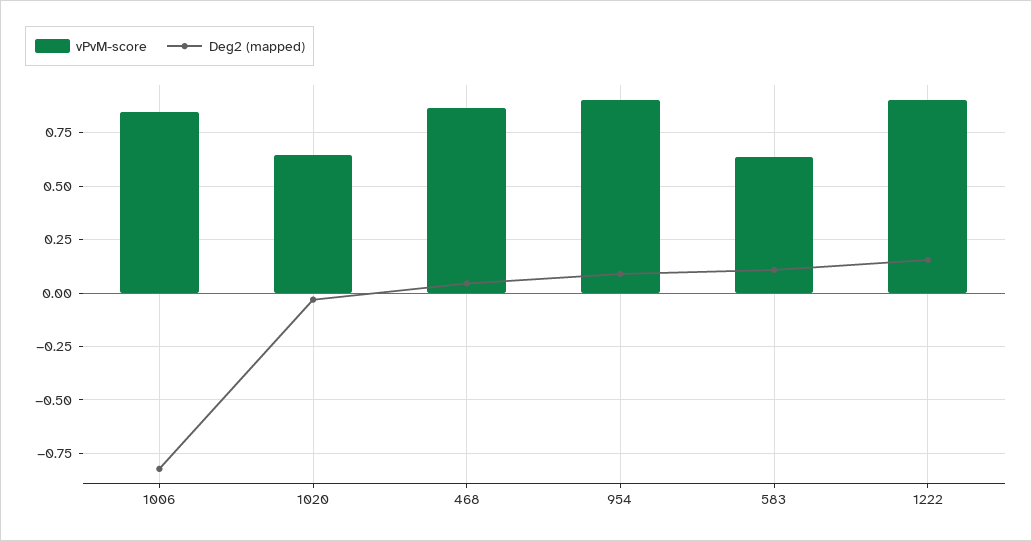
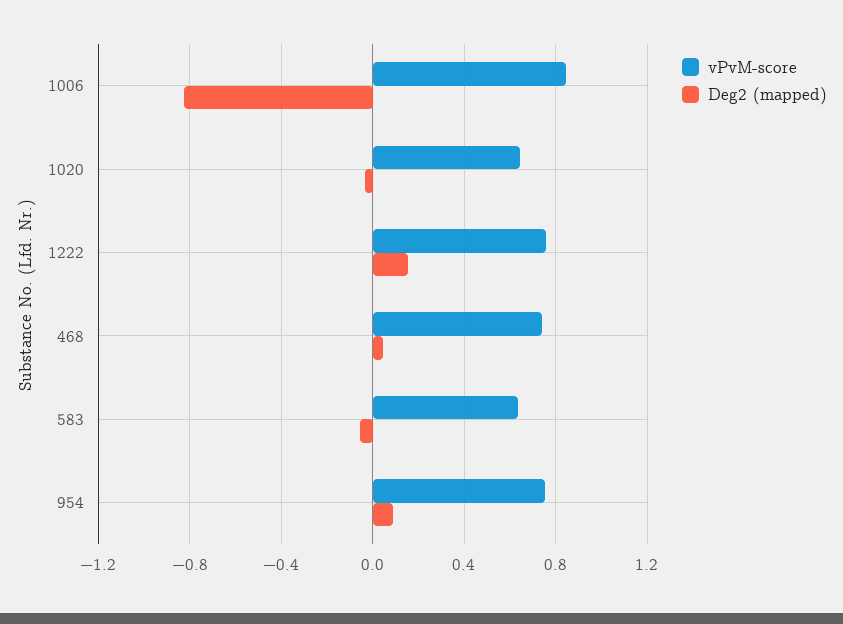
  {
    "vPvM-score": {
      "1006": 0.85,
      "1020": 0.65,
-     "468": 0.85,
+     "468": 0.75,
-     "954": 0.9,
+     "954": 0.75,
      "583": 0.65,
-     "1222": 0.9
+     "1222": 0.75
    },
    "Deg2 (mapped)": {
      "1006": -0.8,
      "1020": -0.05,
      "468": 0.05,
      "954": 0.1,
-     "583": 0.1,
+     "583": -0.05,
      "1222": 0.15
    }
  }

